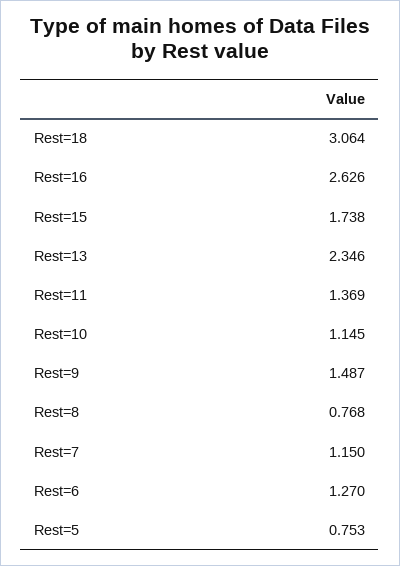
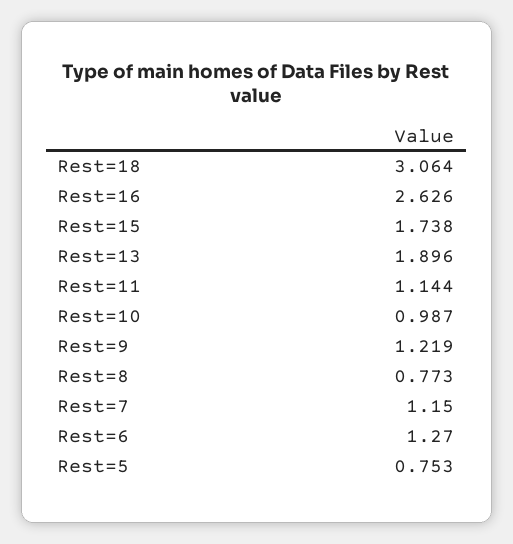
  {
    "Rest=18": 3.064,
    "Rest=16": 2.626,
    "Rest=15": 1.738,
-   "Rest=13": 2.346,
+   "Rest=13": 1.896,
-   "Rest=11": 1.369,
+   "Rest=11": 1.144,
-   "Rest=10": 1.145,
+   "Rest=10": 0.987,
-   "Rest=9": 1.487,
+   "Rest=9": 1.219,
-   "Rest=8": 0.768,
+   "Rest=8": 0.773,
    "Rest=7": 1.15,
    "Rest=6": 1.27,
    "Rest=5": 0.753
  }

